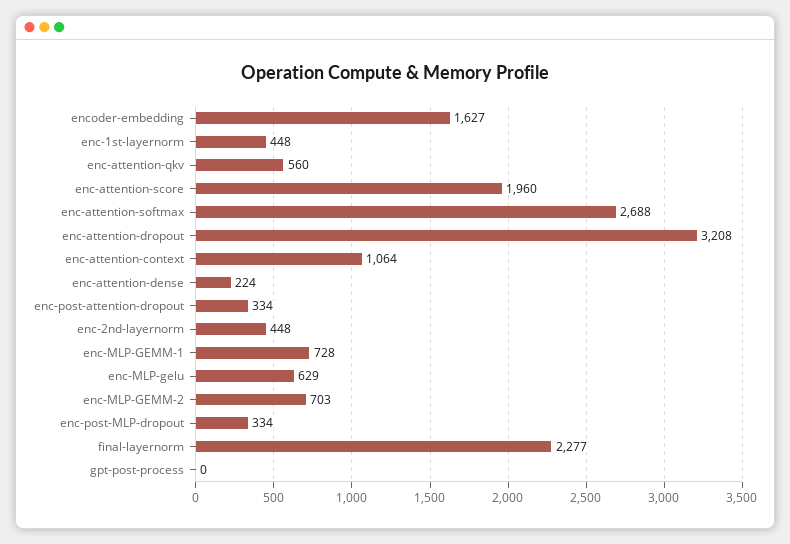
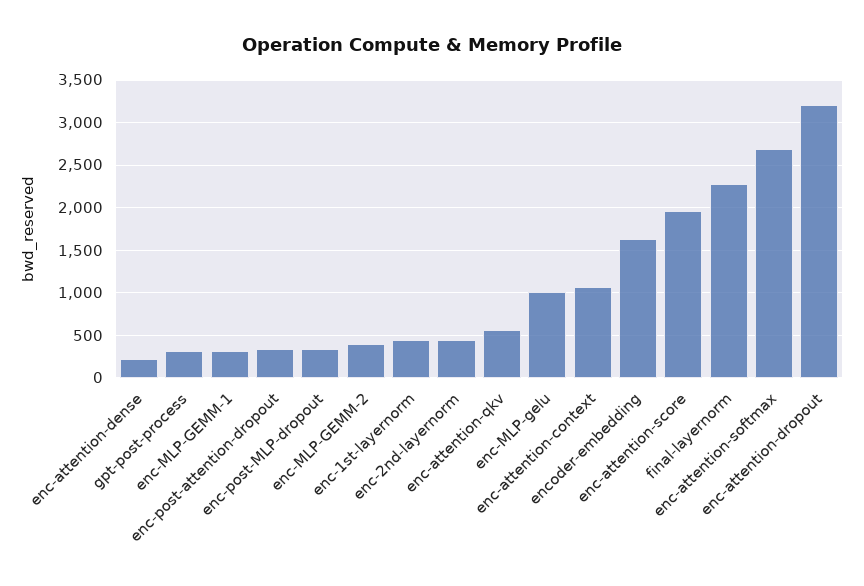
  {
    "encoder-embedding": 1627,
    "enc-1st-layernorm": 448,
    "enc-attention-qkv": 560,
    "enc-attention-score": 1960,
    "enc-attention-softmax": 2688,
    "enc-attention-dropout": 3208,
    "enc-attention-context": 1064,
    "enc-attention-dense": 224,
    "enc-post-attention-dropout": 334,
    "enc-2nd-layernorm": 448,
-   "enc-MLP-GEMM-1": 728,
+   "enc-MLP-GEMM-1": 300,
-   "enc-MLP-gelu": 629,
+   "enc-MLP-gelu": 1000,
-   "enc-MLP-GEMM-2": 703,
+   "enc-MLP-GEMM-2": 400,
    "enc-post-MLP-dropout": 334,
    "final-layernorm": 2277,
-   "gpt-post-process": 0
+   "gpt-post-process": 300
  }

